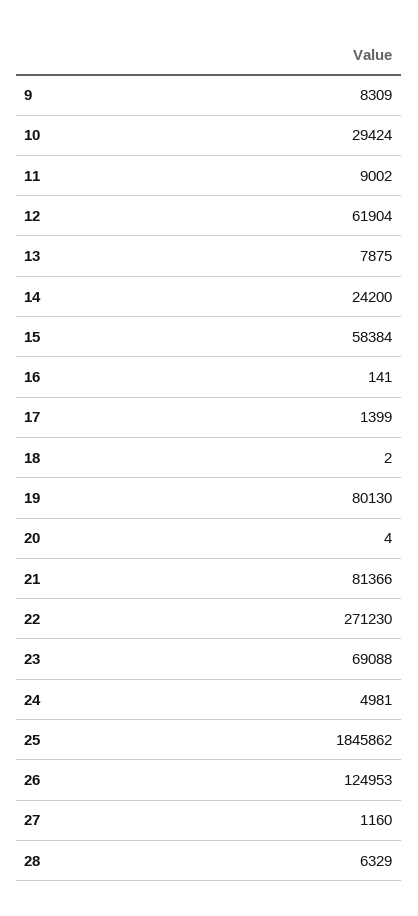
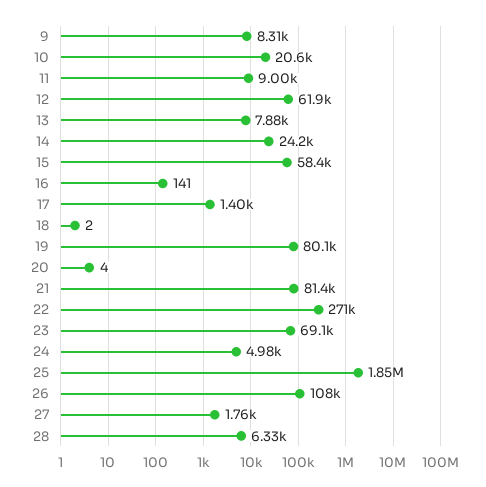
  {
    "9": 8309,
-   "10": 29424,
+   "10": 20600,
    "11": 9002,
    "12": 61904,
    "13": 7875,
    "14": 24200,
    "15": 58384,
    "16": 141,
    "17": 1399,
    "18": 2,
    "19": 80130,
    "20": 4,
    "21": 81366,
    "22": 271230,
    "23": 69088,
    "24": 4981,
    "25": 1845862,
-   "26": 124953,
+   "26": 108000,
-   "27": 1160,
+   "27": 1760,
    "28": 6329
  }

